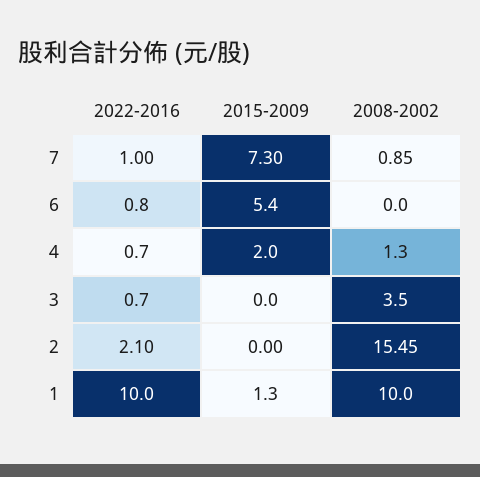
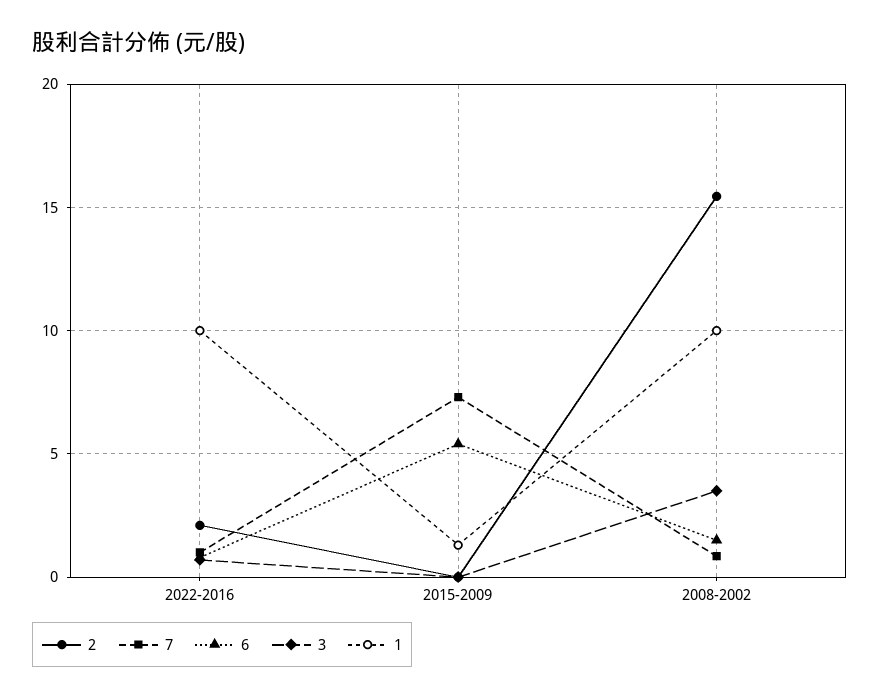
  {
    "7": {
      "2022-2016": 1,
      "2015-2009": 7.3,
      "2008-2002": 0.85
    },
    "6": {
      "2022-2016": 0.8,
      "2015-2009": 5.4,
-     "2008-2002": 0
+     "2008-2002": 1.5
    },
-   "4": {
-     "2022-2016": 0.7,
-     "2015-2009": 2,
-     "2008-2002": 1.3
-   },
    "3": {
      "2022-2016": 0.7,
      "2015-2009": 0,
      "2008-2002": 3.5
    },
    "2": {
      "2022-2016": 2.1,
      "2015-2009": 0,
      "2008-2002": 15.45
    },
    "1": {
      "2022-2016": 10,
      "2015-2009": 1.3,
      "2008-2002": 10
    }
  }

